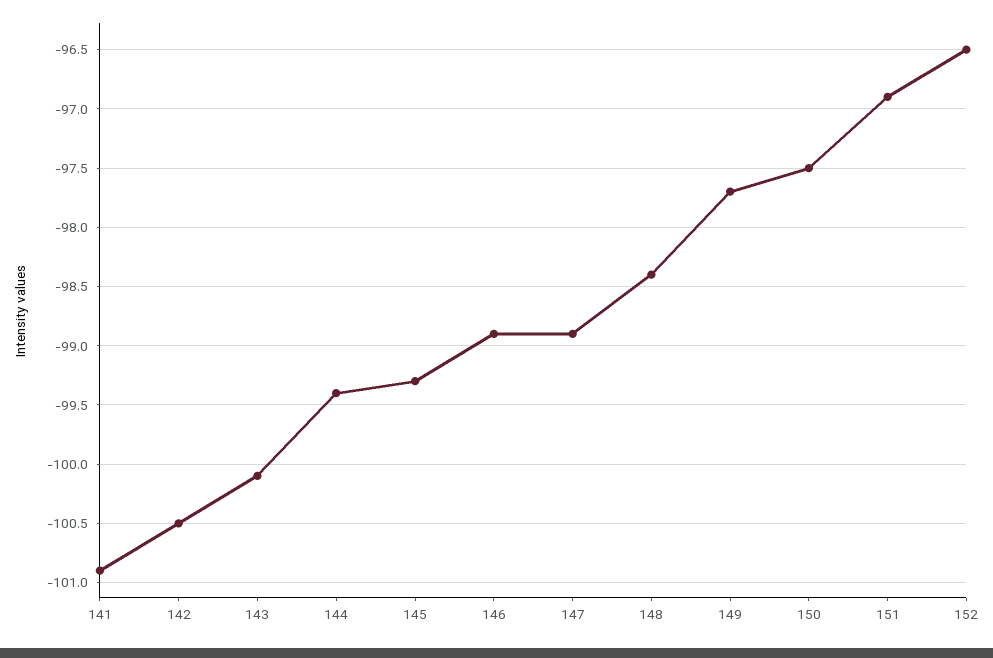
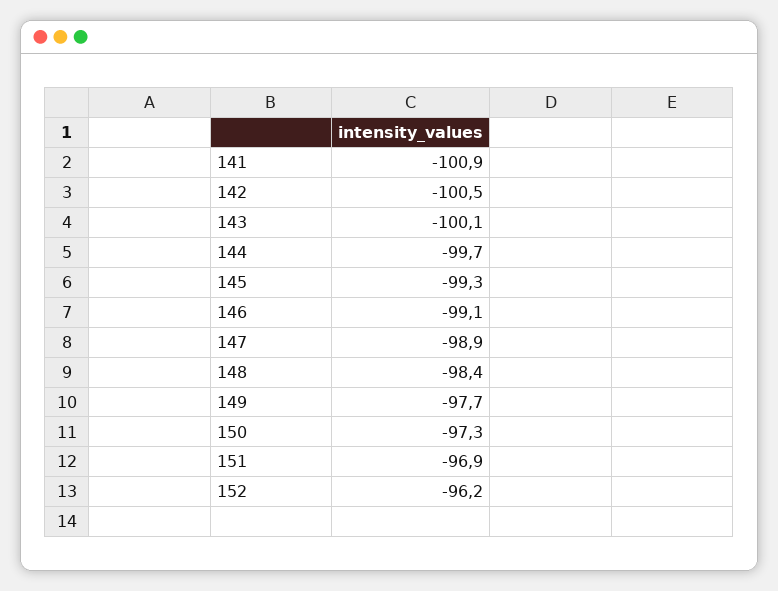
  {
    "141": -100.9,
    "142": -100.5,
    "143": -100.1,
-   "144": -99.4,
+   "144": -99.7,
    "145": -99.3,
-   "146": -98.9,
+   "146": -99.1,
    "147": -98.9,
    "148": -98.4,
    "149": -97.7,
-   "150": -97.5,
+   "150": -97.3,
    "151": -96.9,
-   "152": -96.5
+   "152": -96.2
  }

